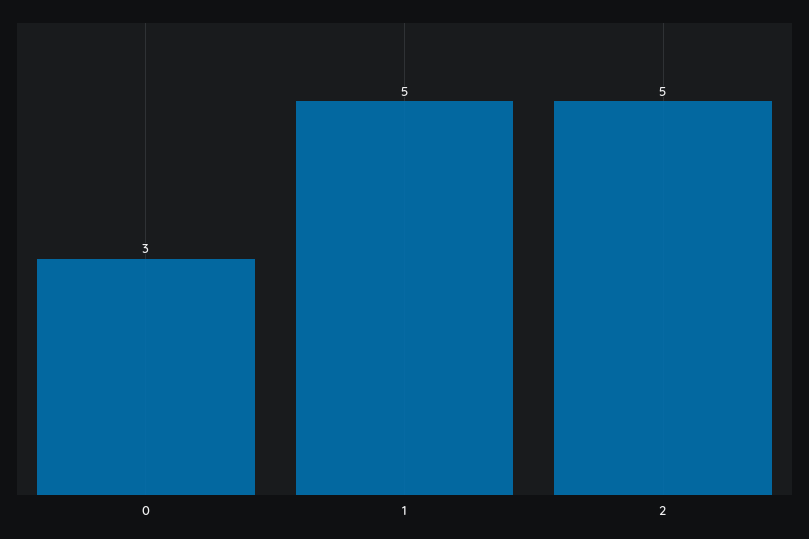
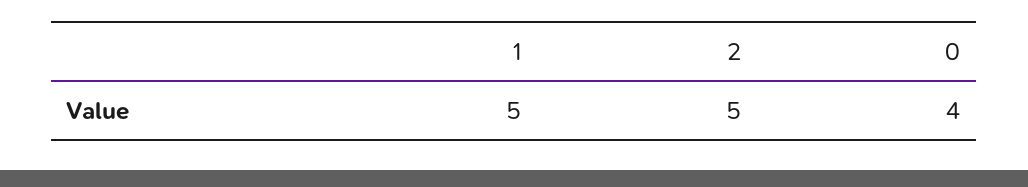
  {
-   "0": 3,
+   "0": 4,
    "1": 5,
    "2": 5
  }

